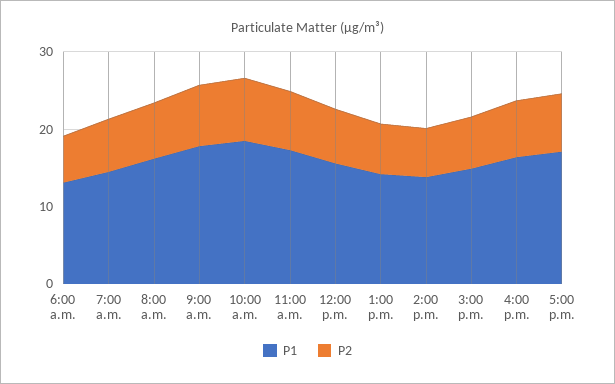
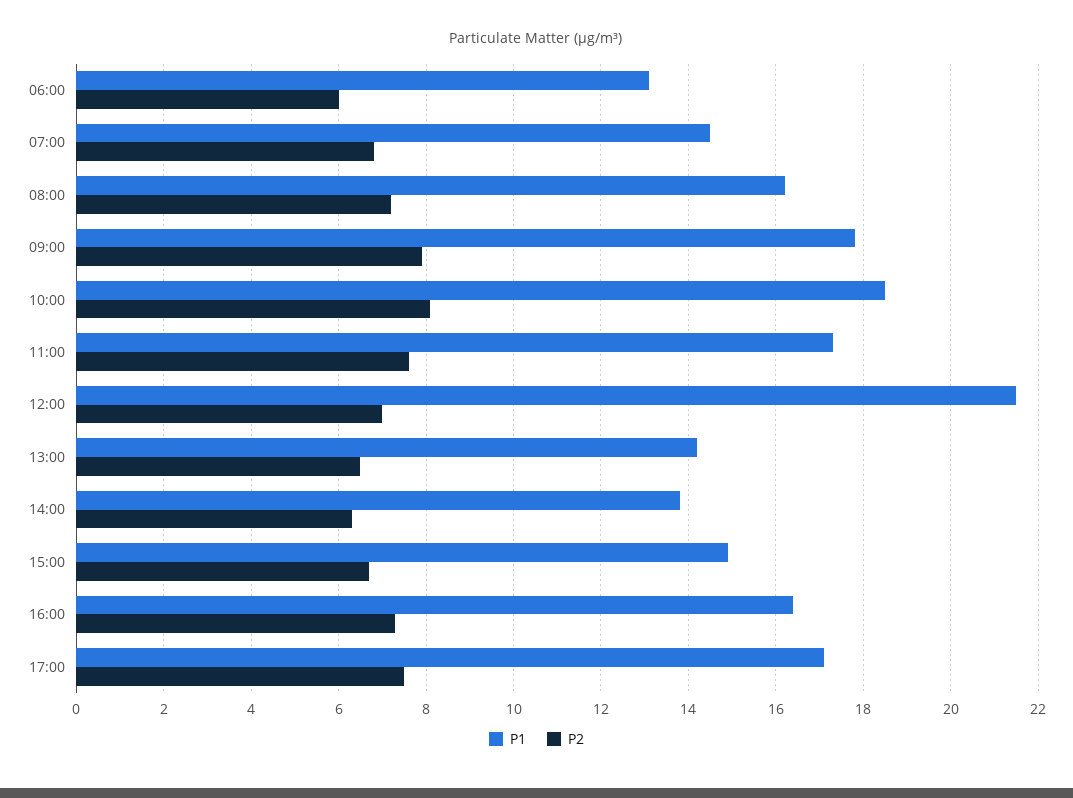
  {
    "P1": {
      "6:00 a.m.": 13,
      "7:00 a.m.": 14.5,
      "8:00 a.m.": 16,
      "9:00 a.m.": 18,
      "10:00 a.m.": 18.5,
      "11:00 a.m.": 17.5,
-     "12:00 p.m.": 16,
+     "12:00 p.m.": 21.5,
      "1:00 p.m.": 14,
      "2:00 p.m.": 14,
      "3:00 p.m.": 15,
      "4:00 p.m.": 16.5,
      "5:00 p.m.": 17
    },
    "P2": {
      "6:00 a.m.": 6,
      "7:00 a.m.": 7,
      "8:00 a.m.": 7,
      "9:00 a.m.": 8,
      "10:00 a.m.": 8,
      "11:00 a.m.": 7.5,
      "12:00 p.m.": 7,
      "1:00 p.m.": 6.5,
      "2:00 p.m.": 6.5,
      "3:00 p.m.": 6.5,
      "4:00 p.m.": 7.5,
      "5:00 p.m.": 7.5
    }
  }

